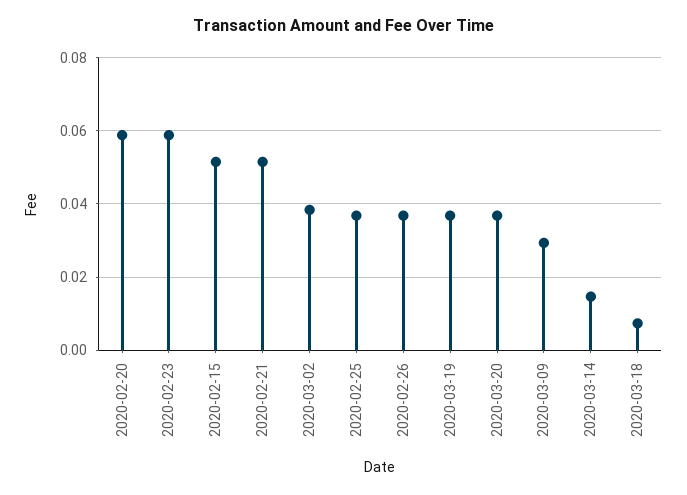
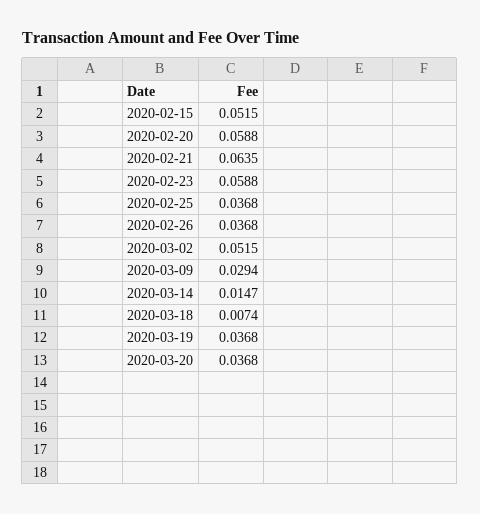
  {
    "2020-02-20": 0.0588,
    "2020-02-23": 0.0588,
    "2020-02-15": 0.0515,
-   "2020-02-21": 0.052,
+   "2020-02-21": 0.0635,
-   "2020-03-02": 0.038,
+   "2020-03-02": 0.0515,
    "2020-02-25": 0.0368,
    "2020-02-26": 0.0368,
    "2020-03-19": 0.0368,
    "2020-03-20": 0.0368,
    "2020-03-09": 0.0294,
    "2020-03-14": 0.0147,
    "2020-03-18": 0.0074
  }

